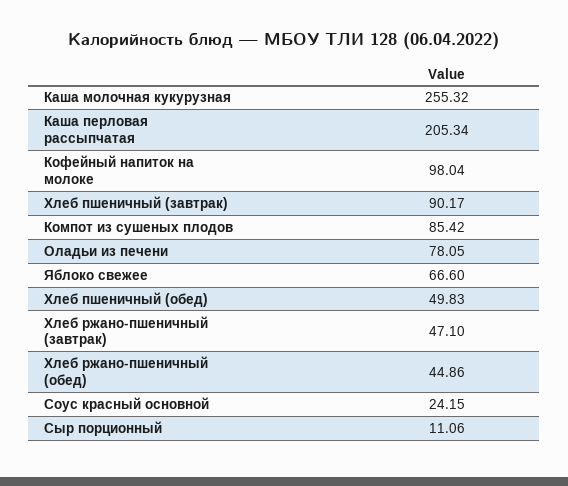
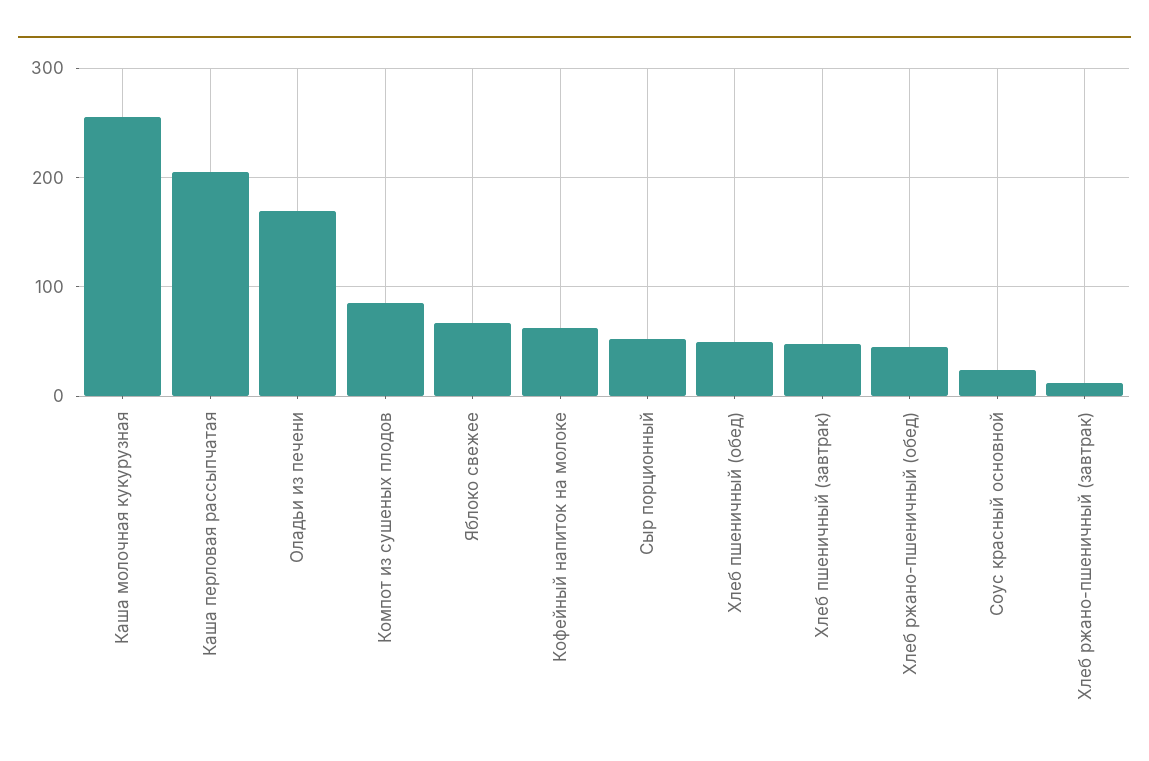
  {
    "Каша молочная кукурузная": 255.32,
    "Каша перловая рассыпчатая": 205.34,
-   "Кофейный напиток на молоке": 98.04,
+   "Кофейный напиток на молоке": 60,
-   "Хлеб пшеничный (завтрак)": 90.17,
+   "Хлеб пшеничный (завтрак)": 50,
    "Компот из сушеных плодов": 85.42,
-   "Оладьи из печени": 78.05,
+   "Оладьи из печени": 170,
    "Яблоко свежее": 66.6,
    "Хлеб пшеничный (обед)": 49.83,
-   "Хлеб ржано-пшеничный (завтрак)": 47.1,
+   "Хлеб ржано-пшеничный (завтрак)": 10,
    "Хлеб ржано-пшеничный (обед)": 44.86,
    "Соус красный основной": 24.15,
-   "Сыр порционный": 11.06
+   "Сыр порционный": 50
  }

